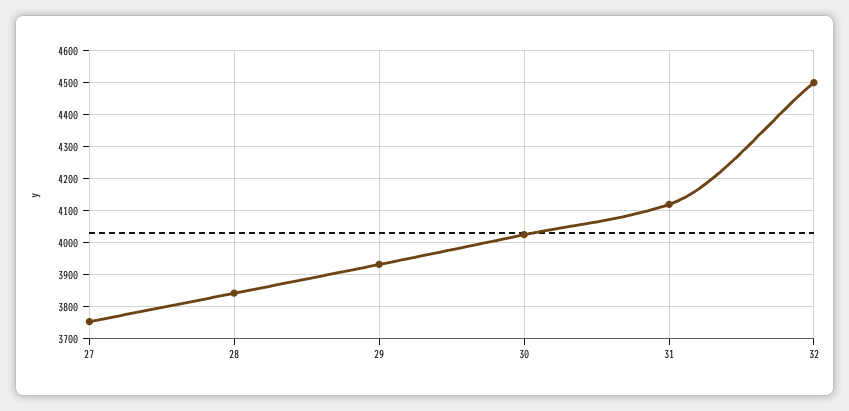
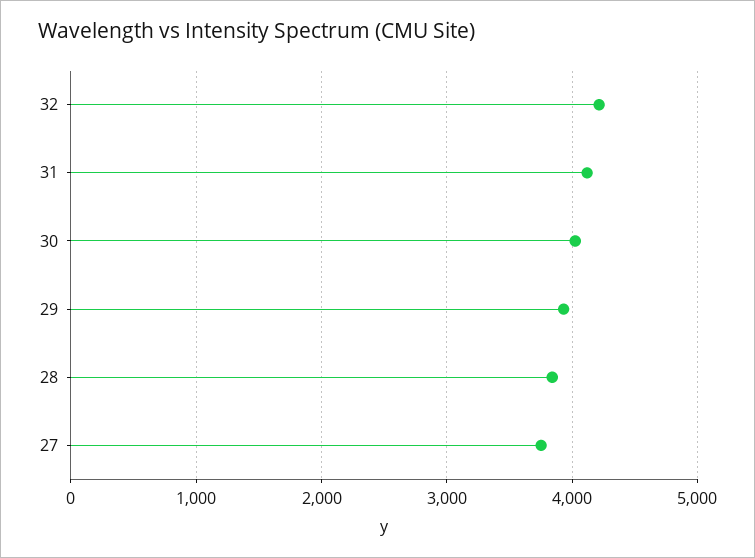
  {
    "27": 3760,
    "28": 3840,
    "29": 3940,
    "30": 4020,
    "31": 4120,
-   "32": 4500
+   "32": 4200
  }

